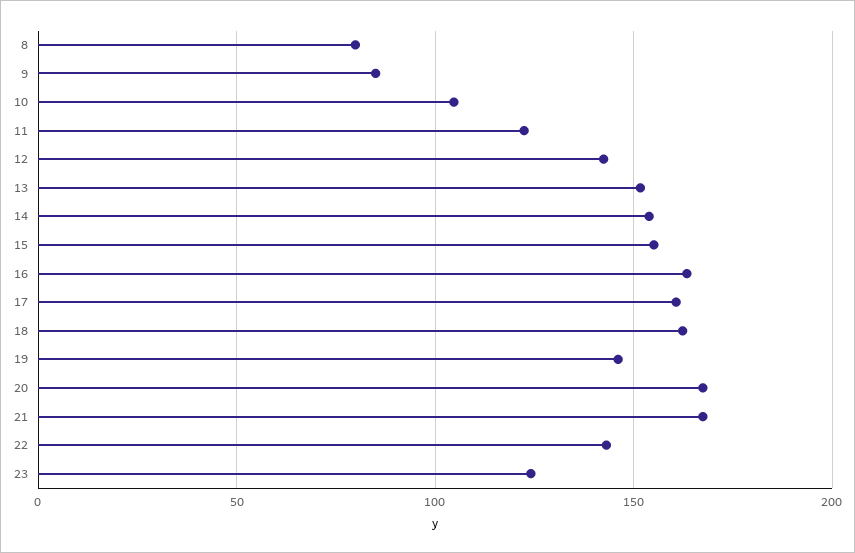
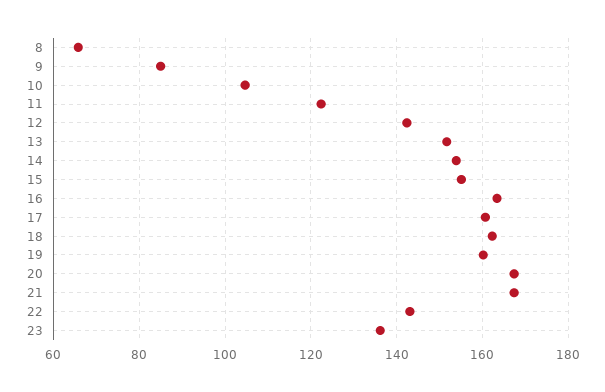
  {
-   "8": 80,
+   "8": 66,
    "9": 86,
    "10": 104,
    "11": 122,
    "12": 142,
    "13": 152,
    "14": 154,
    "15": 156,
    "16": 164,
    "17": 160,
    "18": 162,
-   "19": 145,
+   "19": 160,
    "20": 168,
    "21": 168,
    "22": 144,
-   "23": 125
+   "23": 136
  }

